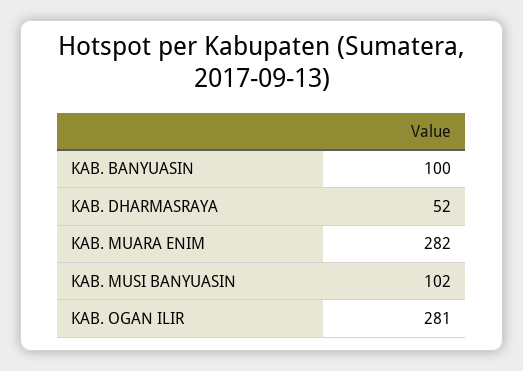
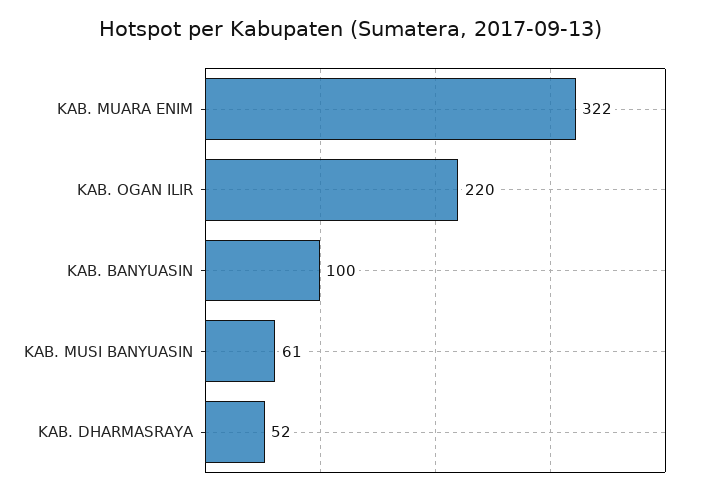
  {
    "KAB. BANYUASIN": 100,
    "KAB. DHARMASRAYA": 52,
-   "KAB. MUARA ENIM": 282,
+   "KAB. MUARA ENIM": 322,
-   "KAB. MUSI BANYUASIN": 102,
+   "KAB. MUSI BANYUASIN": 61,
-   "KAB. OGAN ILIR": 281
+   "KAB. OGAN ILIR": 220
  }

